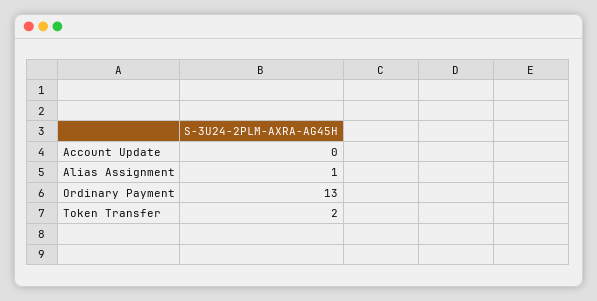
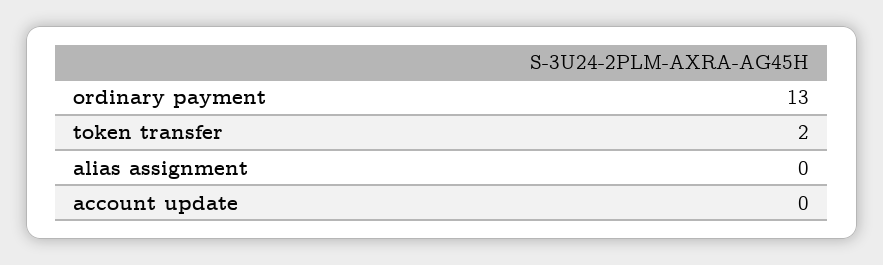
  {
    "Account Update": 0,
-   "Alias Assignment": 1,
+   "Alias Assignment": 0,
    "Ordinary Payment": 13,
    "Token Transfer": 2
  }

